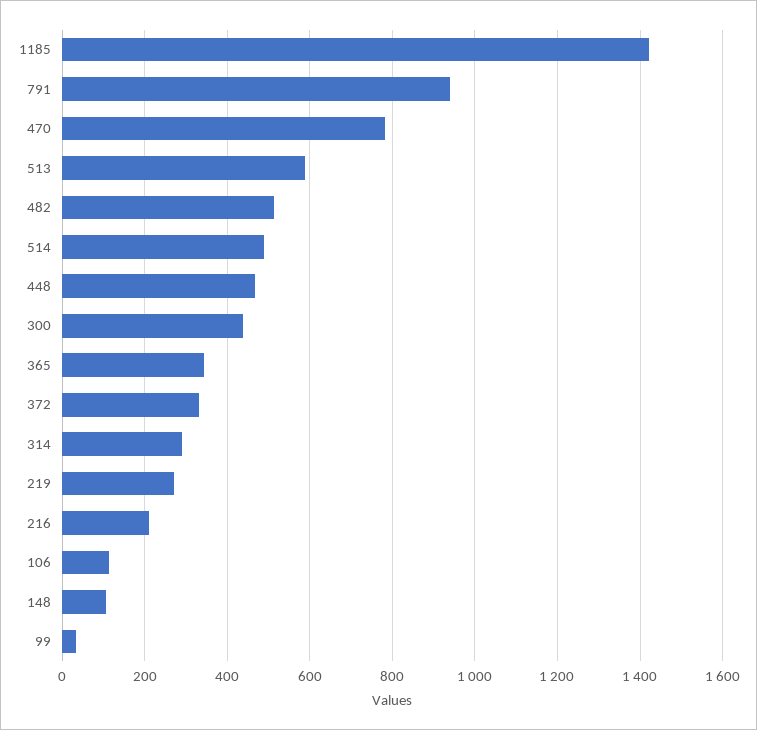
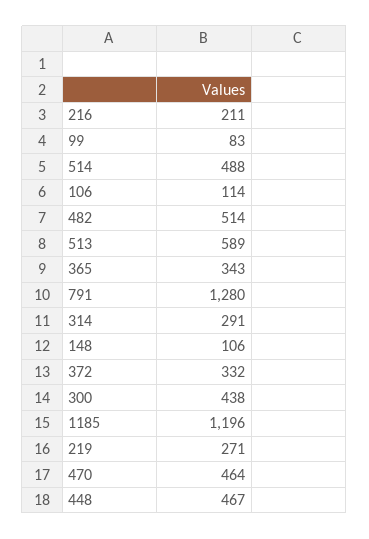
  {
-   "1185": 1420,
+   "1185": 1196,
-   "791": 940,
+   "791": 1280,
-   "470": 780,
+   "470": 464,
    "513": 589,
    "482": 514,
    "514": 488,
    "448": 467,
    "300": 438,
    "365": 343,
    "372": 332,
    "314": 291,
    "219": 271,
    "216": 211,
    "106": 114,
    "148": 106,
-   "99": 40
+   "99": 83
  }

